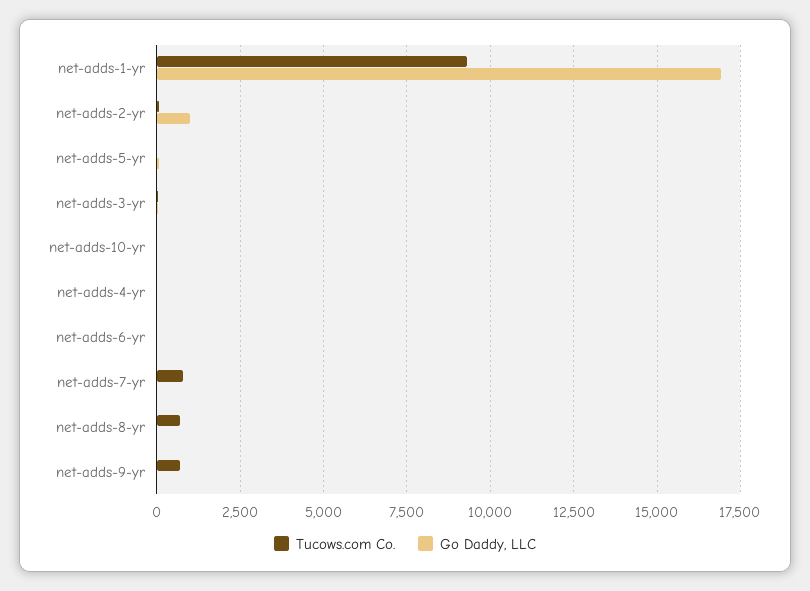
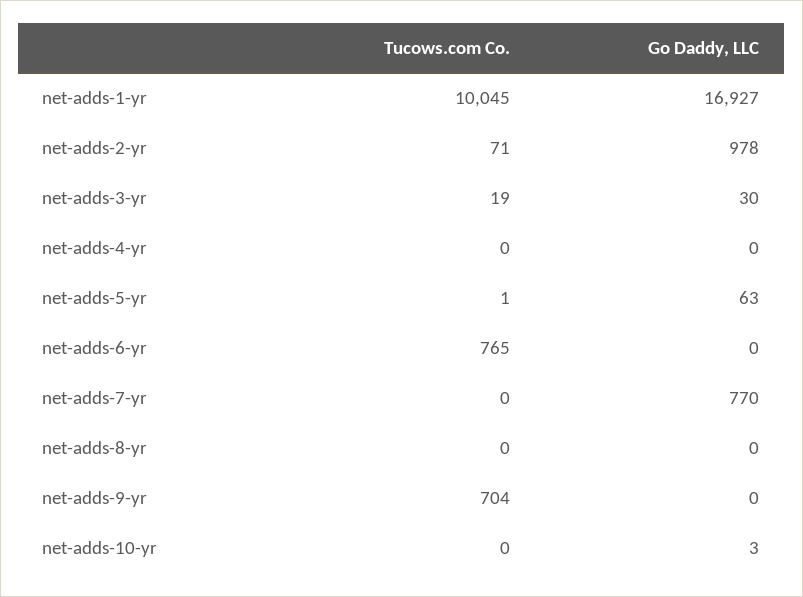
  {
    "Tucows.com Co.": {
-     "net-adds-1-yr": 9250,
+     "net-adds-1-yr": 10045,
      "net-adds-2-yr": 71,
      "net-adds-5-yr": 1,
      "net-adds-3-yr": 19,
      "net-adds-10-yr": 0,
      "net-adds-4-yr": 0,
-     "net-adds-6-yr": 0,
+     "net-adds-6-yr": 765,
-     "net-adds-7-yr": 750,
+     "net-adds-7-yr": 0,
-     "net-adds-8-yr": 750,
+     "net-adds-8-yr": 0,
      "net-adds-9-yr": 704
    },
    "Go Daddy, LLC": {
      "net-adds-1-yr": 16927,
      "net-adds-2-yr": 978,
      "net-adds-5-yr": 63,
      "net-adds-3-yr": 30,
      "net-adds-10-yr": 3,
      "net-adds-4-yr": 0,
      "net-adds-6-yr": 0,
-     "net-adds-7-yr": 0,
+     "net-adds-7-yr": 770,
      "net-adds-8-yr": 0,
      "net-adds-9-yr": 0
    }
  }

